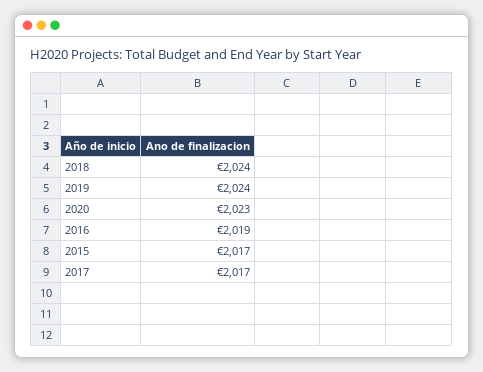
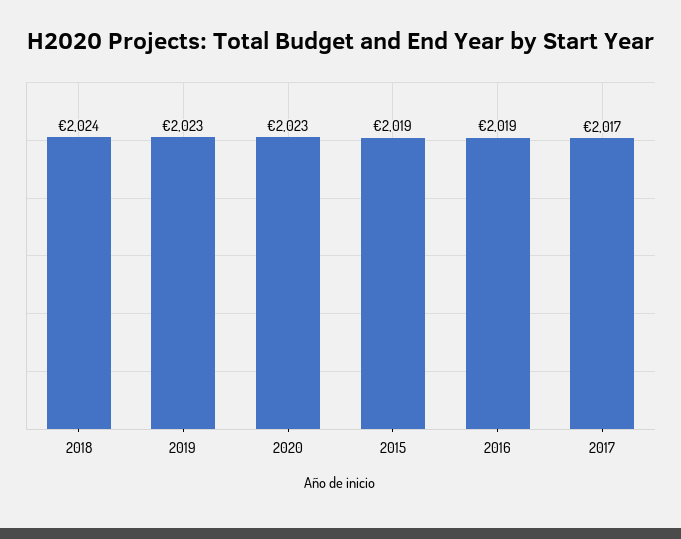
  {
    "2018": 2024,
-   "2019": 2024,
+   "2019": 2023,
    "2020": 2023,
    "2016": 2019,
-   "2015": 2017,
+   "2015": 2019,
    "2017": 2017
  }

